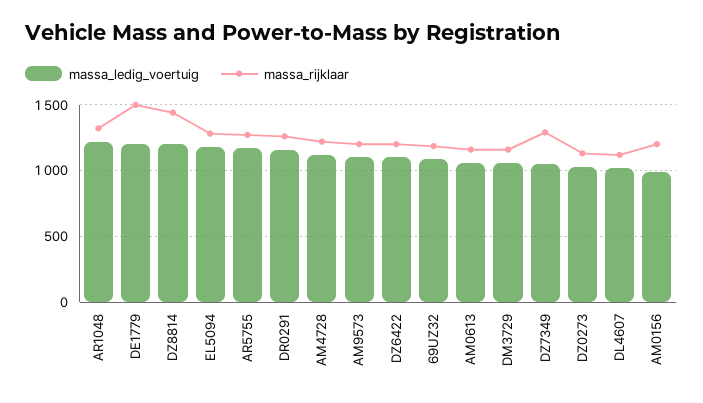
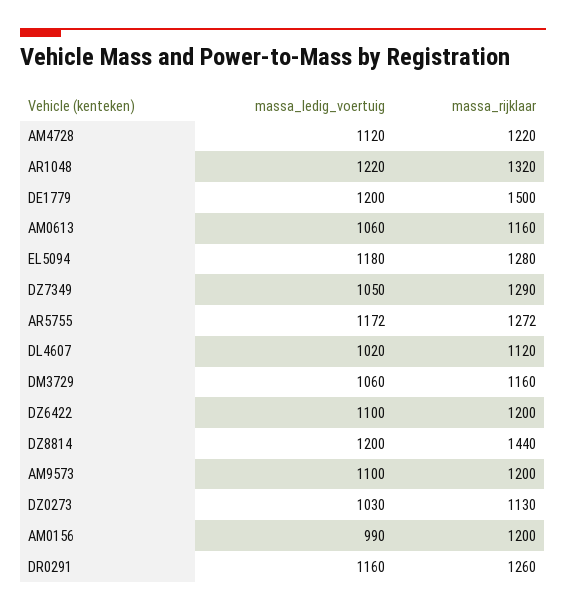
  {
    "massa_ledig_voertuig": {
      "AR1048": 1220,
      "DE1779": 1200,
      "DZ8814": 1200,
      "EL5094": 1180,
      "AR5755": 1172,
      "DR0291": 1160,
      "AM4728": 1120,
      "AM9573": 1100,
      "DZ6422": 1100,
-     "69UZ32": 1100,
      "AM0613": 1060,
      "DM3729": 1060,
      "DZ7349": 1050,
      "DZ0273": 1030,
      "DL4607": 1020,
      "AM0156": 990
    },
    "massa_rijklaar": {
      "AR1048": 1320,
      "DE1779": 1500,
      "DZ8814": 1440,
      "EL5094": 1280,
      "AR5755": 1272,
      "DR0291": 1260,
      "AM4728": 1220,
      "AM9573": 1200,
      "DZ6422": 1200,
-     "69UZ32": 1200,
      "AM0613": 1160,
      "DM3729": 1160,
      "DZ7349": 1290,
      "DZ0273": 1130,
      "DL4607": 1120,
      "AM0156": 1200
    }
  }

